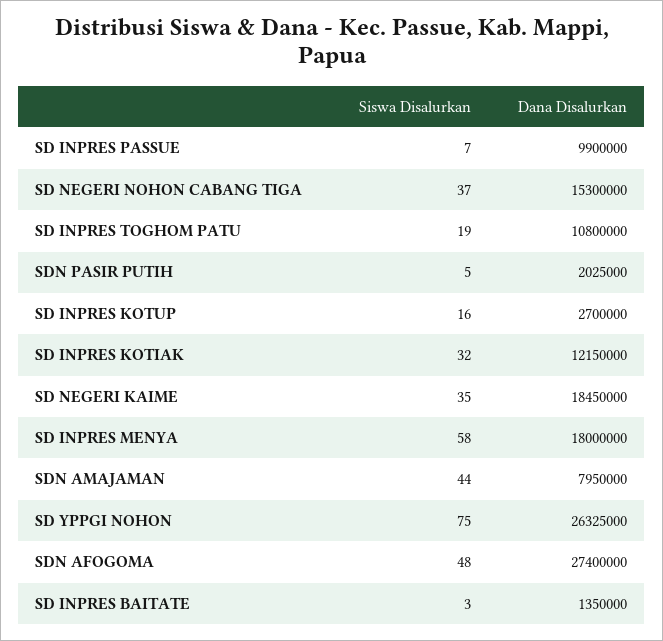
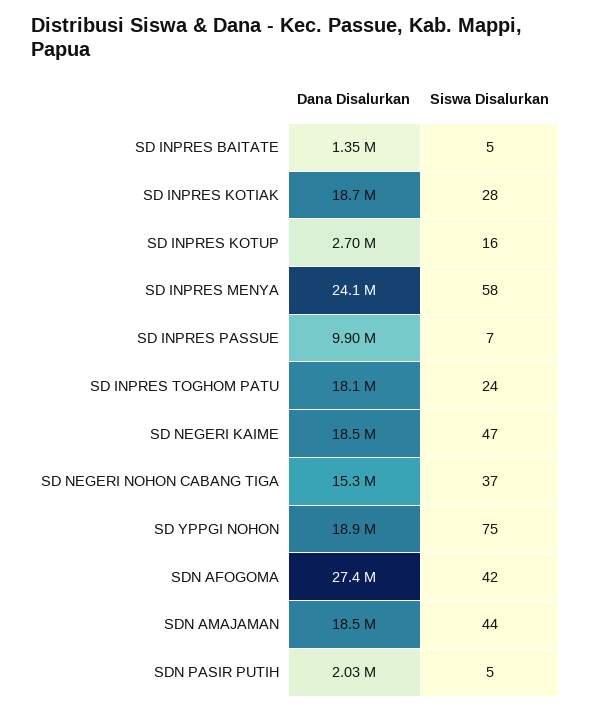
  {
    "Siswa Disalurkan": {
      "SD INPRES PASSUE": 7,
      "SD NEGERI NOHON CABANG TIGA": 37,
-     "SD INPRES TOGHOM PATU": 19,
+     "SD INPRES TOGHOM PATU": 24,
      "SDN PASIR PUTIH": 5,
      "SD INPRES KOTUP": 16,
-     "SD INPRES KOTIAK": 32,
+     "SD INPRES KOTIAK": 28,
-     "SD NEGERI KAIME": 35,
+     "SD NEGERI KAIME": 47,
      "SD INPRES MENYA": 58,
      "SDN AMAJAMAN": 44,
      "SD YPPGI NOHON": 75,
-     "SDN AFOGOMA": 48,
+     "SDN AFOGOMA": 42,
-     "SD INPRES BAITATE": 3
+     "SD INPRES BAITATE": 5
    },
    "Dana Disalurkan": {
      "SD INPRES PASSUE": 9900000,
      "SD NEGERI NOHON CABANG TIGA": 15300000,
-     "SD INPRES TOGHOM PATU": 10800000,
+     "SD INPRES TOGHOM PATU": 18100000,
      "SDN PASIR PUTIH": 2025000,
      "SD INPRES KOTUP": 2700000,
-     "SD INPRES KOTIAK": 12150000,
+     "SD INPRES KOTIAK": 18700000,
      "SD NEGERI KAIME": 18450000,
-     "SD INPRES MENYA": 18000000,
+     "SD INPRES MENYA": 24100000,
-     "SDN AMAJAMAN": 7950000,
+     "SDN AMAJAMAN": 18500000,
-     "SD YPPGI NOHON": 26325000,
+     "SD YPPGI NOHON": 18900000,
      "SDN AFOGOMA": 27400000,
      "SD INPRES BAITATE": 1350000
    }
  }

